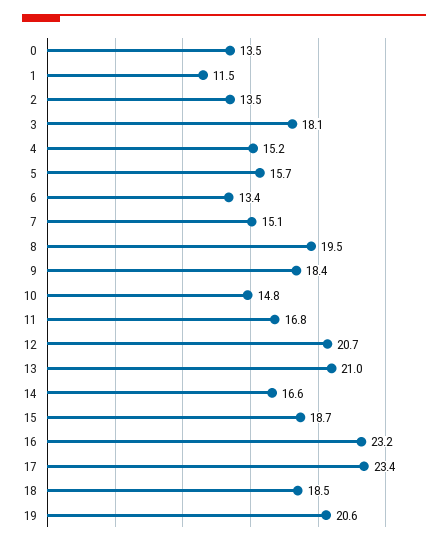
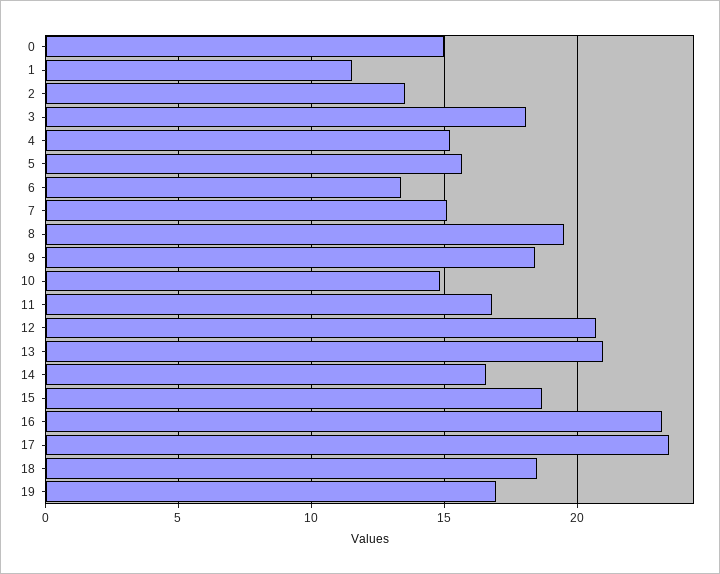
  {
-   "0": 13.5,
+   "0": 15,
    "1": 11.5,
    "2": 13.5,
    "3": 18.1,
    "4": 15.2,
    "5": 15.7,
    "6": 13.4,
    "7": 15.1,
    "8": 19.5,
    "9": 18.4,
    "10": 14.8,
    "11": 16.8,
    "12": 20.7,
    "13": 21,
    "14": 16.6,
    "15": 18.7,
    "16": 23.2,
    "17": 23.4,
    "18": 18.5,
-   "19": 20.6
+   "19": 17
  }

